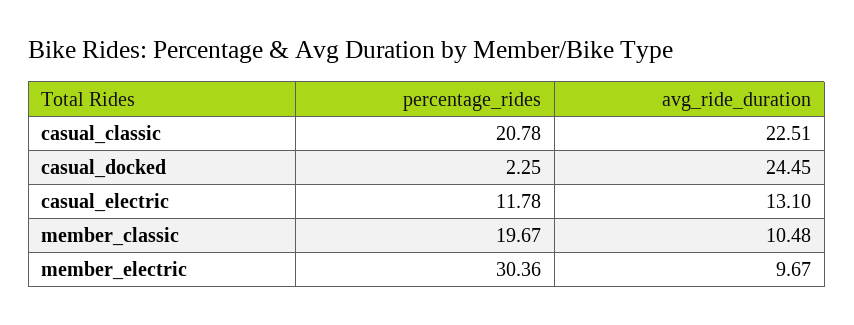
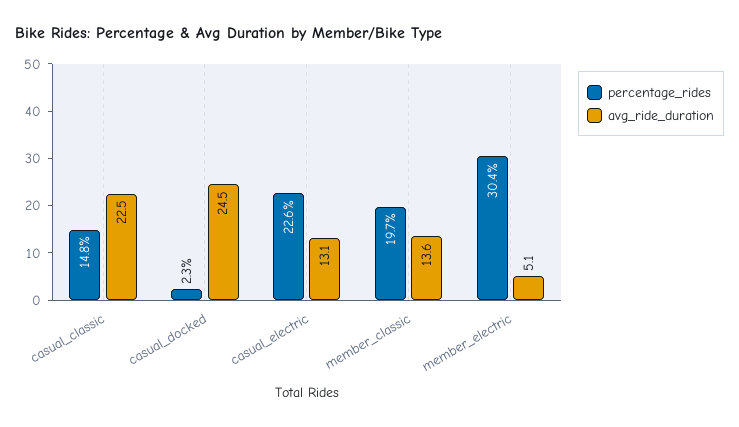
  {
    "percentage_rides": {
-     "casual_classic": 20.78,
+     "casual_classic": 14.8,
      "casual_docked": 2.25,
-     "casual_electric": 11.78,
+     "casual_electric": 22.6,
      "member_classic": 19.67,
      "member_electric": 30.36
    },
    "avg_ride_duration": {
      "casual_classic": 22.51,
      "casual_docked": 24.45,
      "casual_electric": 13.1,
-     "member_classic": 10.48,
+     "member_classic": 13.6,
-     "member_electric": 9.67
+     "member_electric": 5.1
    }
  }

